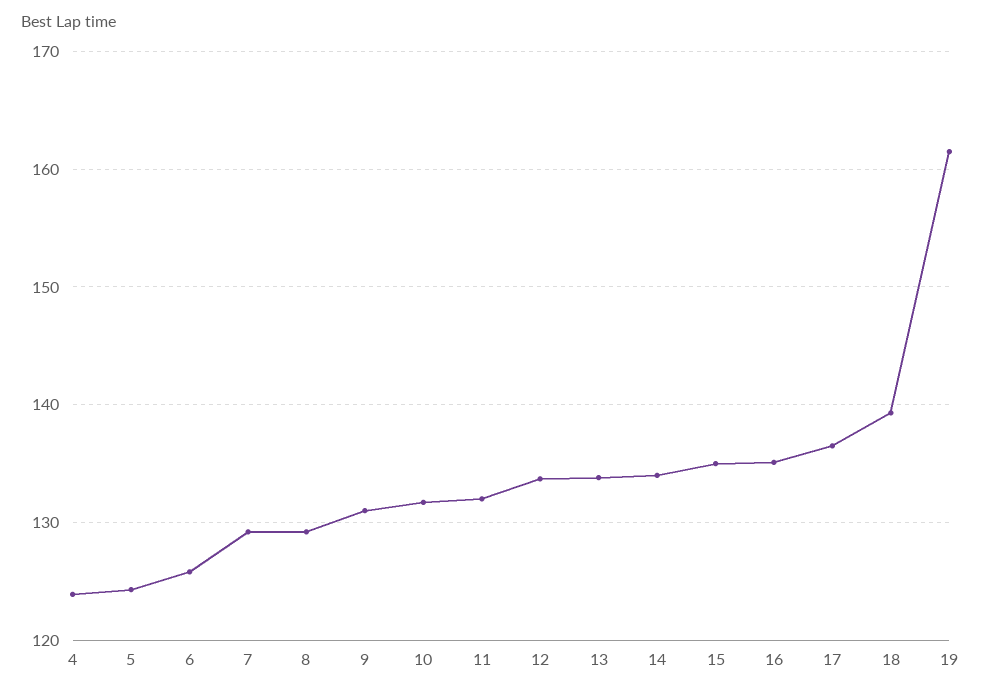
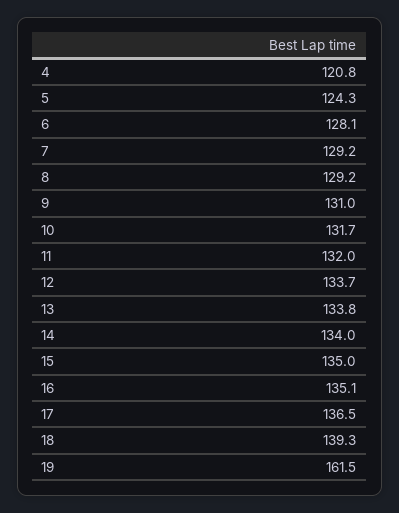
  {
-   "4": 124,
+   "4": 120.8,
    "5": 124.3,
-   "6": 126,
+   "6": 128.1,
    "7": 129.2,
    "8": 129.2,
    "9": 131,
    "10": 131.7,
    "11": 132,
    "12": 133.7,
    "13": 133.8,
    "14": 134,
    "15": 135,
    "16": 135.1,
    "17": 136.5,
    "18": 139.3,
    "19": 161.5
  }

